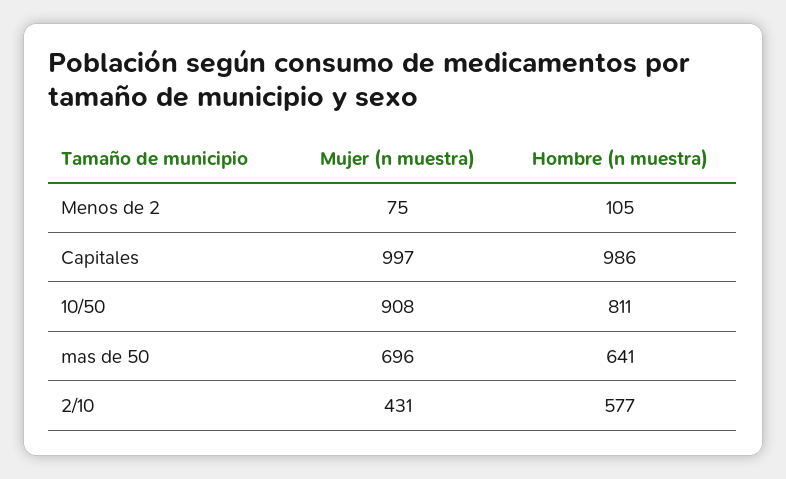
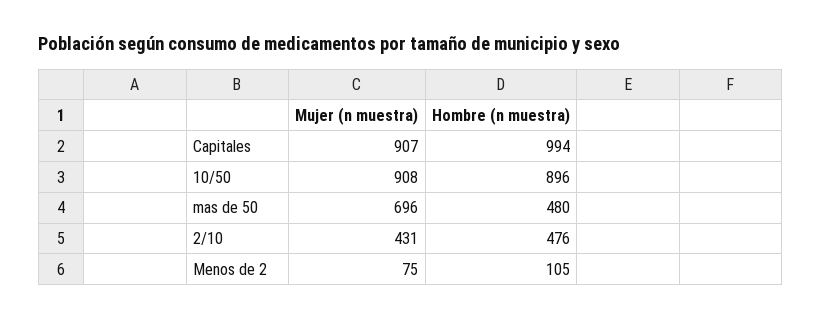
  {
    "Mujer (n muestra)": {
      "Menos de 2": 75,
-     "Capitales": 997,
+     "Capitales": 907,
      "10/50": 908,
      "mas de 50": 696,
      "2/10": 431
    },
    "Hombre (n muestra)": {
      "Menos de 2": 105,
-     "Capitales": 986,
+     "Capitales": 994,
-     "10/50": 811,
+     "10/50": 896,
-     "mas de 50": 641,
+     "mas de 50": 480,
-     "2/10": 577
+     "2/10": 476
    }
  }

